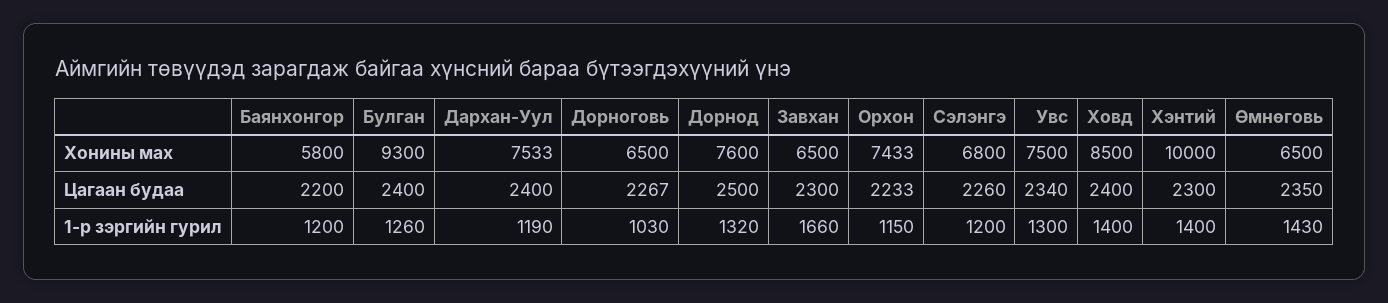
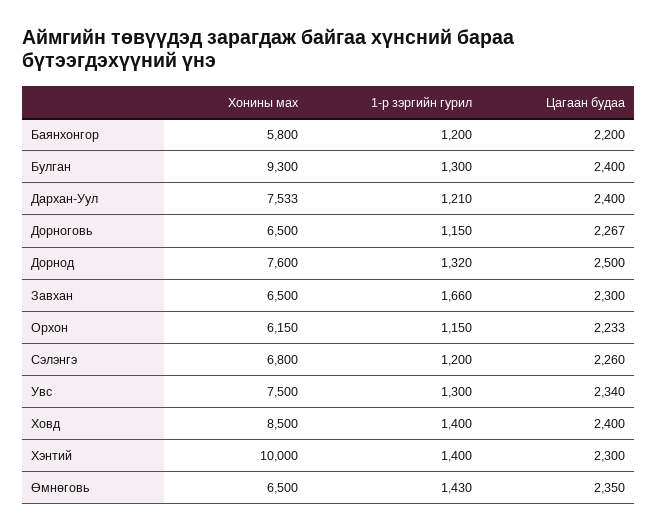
  {
    "Баянхонгор": {
      "Хонины мах": 5800,
      "Цагаан будаа": 2200,
      "1-р зэргийн гурил": 1200
    },
    "Булган": {
      "Хонины мах": 9300,
      "Цагаан будаа": 2400,
-     "1-р зэргийн гурил": 1260
+     "1-р зэргийн гурил": 1300
    },
    "Дархан-Уул": {
      "Хонины мах": 7533,
      "Цагаан будаа": 2400,
-     "1-р зэргийн гурил": 1190
+     "1-р зэргийн гурил": 1210
    },
    "Дорноговь": {
      "Хонины мах": 6500,
      "Цагаан будаа": 2267,
-     "1-р зэргийн гурил": 1030
+     "1-р зэргийн гурил": 1150
    },
    "Дорнод": {
      "Хонины мах": 7600,
      "Цагаан будаа": 2500,
      "1-р зэргийн гурил": 1320
    },
    "Завхан": {
      "Хонины мах": 6500,
      "Цагаан будаа": 2300,
      "1-р зэргийн гурил": 1660
    },
    "Орхон": {
-     "Хонины мах": 7433,
+     "Хонины мах": 6150,
      "Цагаан будаа": 2233,
      "1-р зэргийн гурил": 1150
    },
    "Сэлэнгэ": {
      "Хонины мах": 6800,
      "Цагаан будаа": 2260,
      "1-р зэргийн гурил": 1200
    },
    "Увс": {
      "Хонины мах": 7500,
      "Цагаан будаа": 2340,
      "1-р зэргийн гурил": 1300
    },
    "Ховд": {
      "Хонины мах": 8500,
      "Цагаан будаа": 2400,
      "1-р зэргийн гурил": 1400
    },
    "Хэнтий": {
      "Хонины мах": 10000,
      "Цагаан будаа": 2300,
      "1-р зэргийн гурил": 1400
    },
    "Өмнөговь": {
      "Хонины мах": 6500,
      "Цагаан будаа": 2350,
      "1-р зэргийн гурил": 1430
    }
  }

